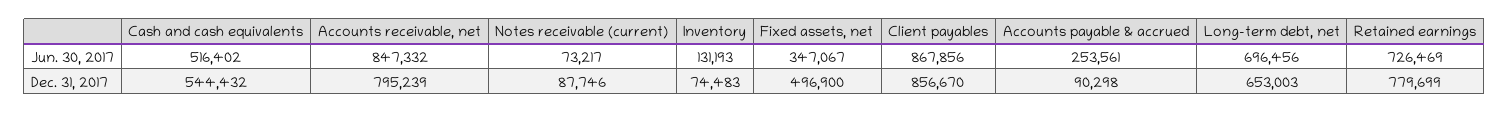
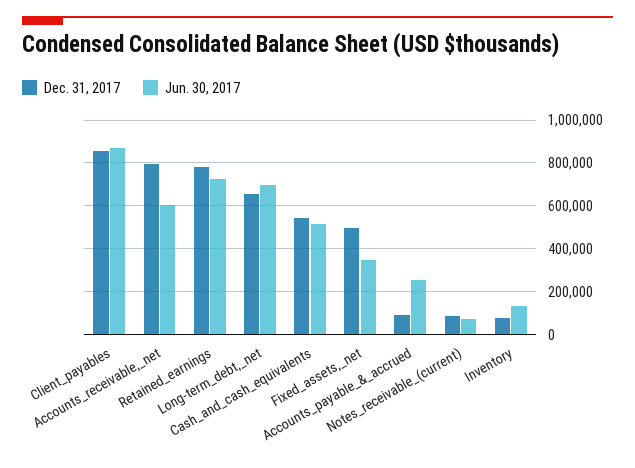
  {
    "Jun. 30, 2017": {
      "Cash and cash equivalents": 516402,
-     "Accounts receivable, net": 847332,
+     "Accounts receivable, net": 600000,
      "Notes receivable (current)": 73217,
      "Inventory": 131193,
      "Fixed assets, net": 347067,
      "Client payables": 867856,
      "Accounts payable & accrued": 253561,
      "Long-term debt, net": 696456,
      "Retained earnings": 726469
    },
    "Dec. 31, 2017": {
      "Cash and cash equivalents": 544432,
      "Accounts receivable, net": 795239,
      "Notes receivable (current)": 87746,
      "Inventory": 74483,
      "Fixed assets, net": 496900,
      "Client payables": 856670,
      "Accounts payable & accrued": 90298,
      "Long-term debt, net": 653003,
      "Retained earnings": 779699
    }
  }

